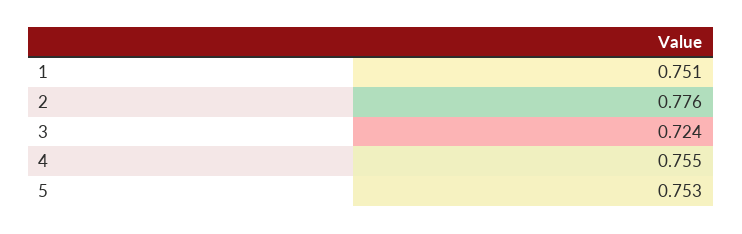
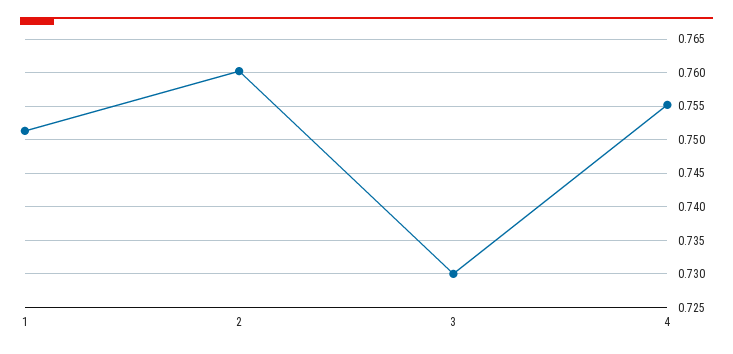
  {
    "1": 0.751,
-   "2": 0.776,
+   "2": 0.76,
-   "3": 0.724,
+   "3": 0.73,
-   "4": 0.755,
+   "4": 0.755
-   "5": 0.753
  }

